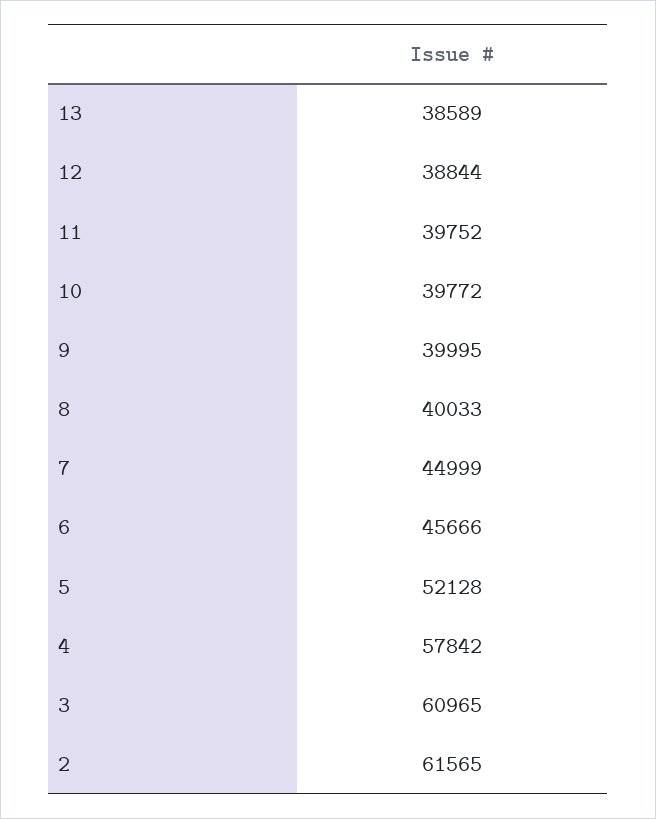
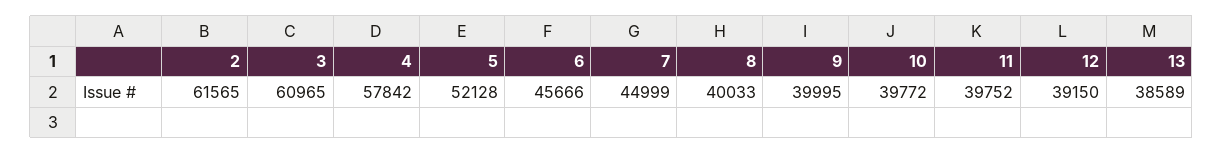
  {
    "13": 38589,
-   "12": 38844,
+   "12": 39150,
    "11": 39752,
    "10": 39772,
    "9": 39995,
    "8": 40033,
    "7": 44999,
    "6": 45666,
    "5": 52128,
    "4": 57842,
    "3": 60965,
    "2": 61565
  }

